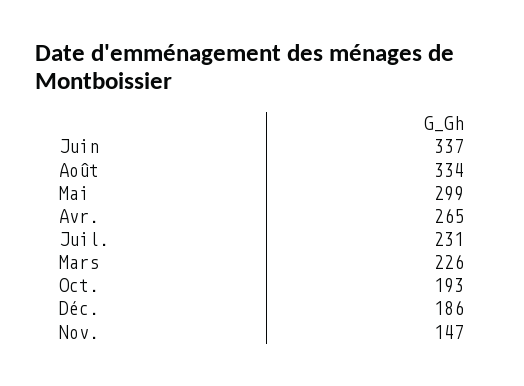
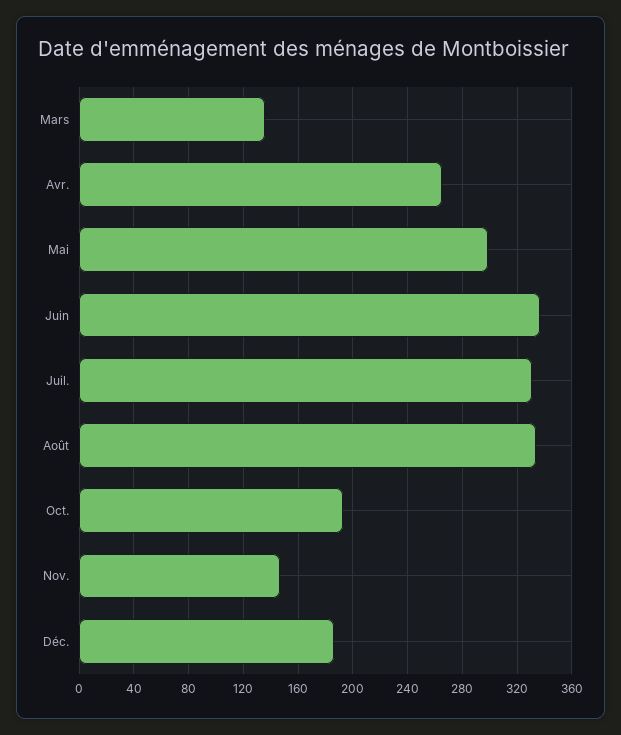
  {
    "Juin": 337,
    "Août": 334,
    "Mai": 299,
    "Avr.": 265,
-   "Juil.": 231,
+   "Juil.": 330,
-   "Mars": 226,
+   "Mars": 135,
    "Oct.": 193,
    "Déc.": 186,
    "Nov.": 147
  }

